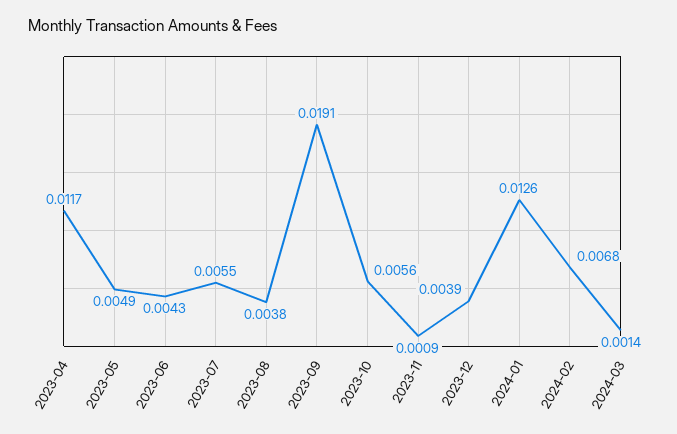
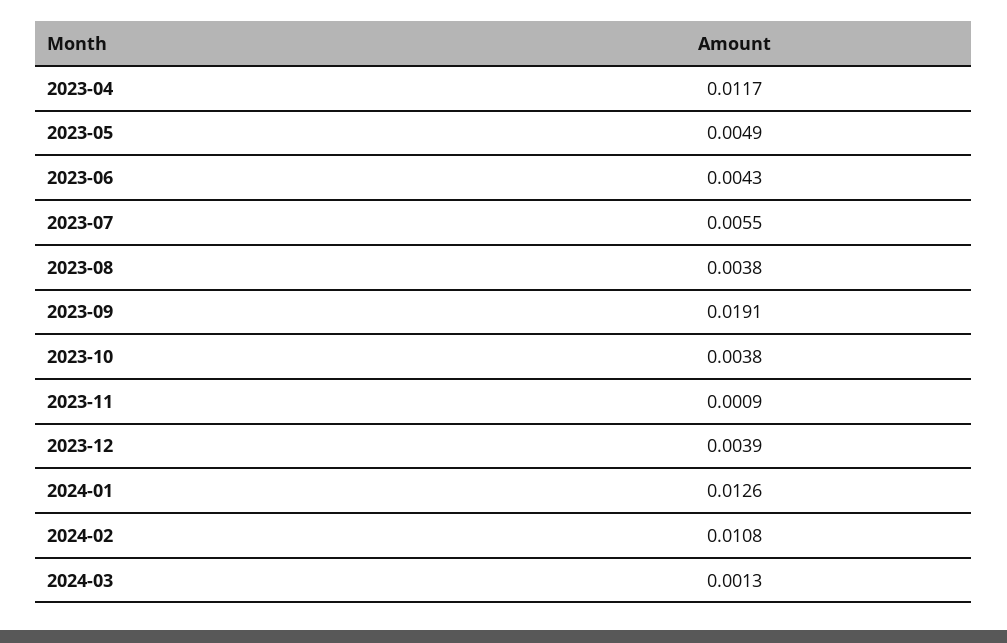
  {
    "2023-04": 0.0117,
    "2023-05": 0.0049,
    "2023-06": 0.0043,
    "2023-07": 0.0055,
    "2023-08": 0.0038,
    "2023-09": 0.0191,
-   "2023-10": 0.0056,
+   "2023-10": 0.0038,
    "2023-11": 0.0009,
    "2023-12": 0.0039,
    "2024-01": 0.0126,
-   "2024-02": 0.0068,
+   "2024-02": 0.0108,
-   "2024-03": 0.0014
+   "2024-03": 0.0013
  }

